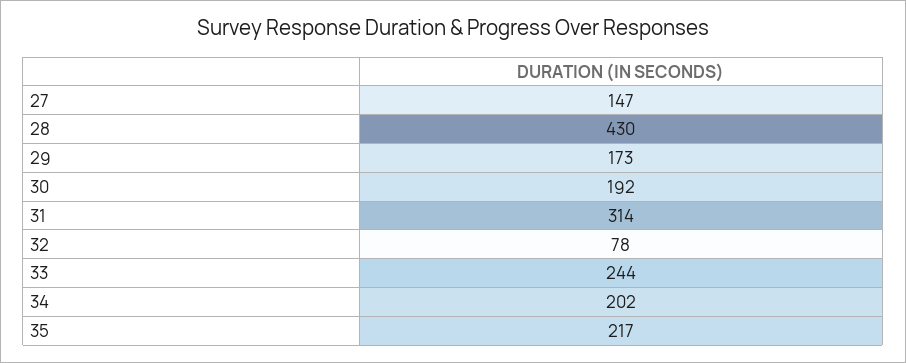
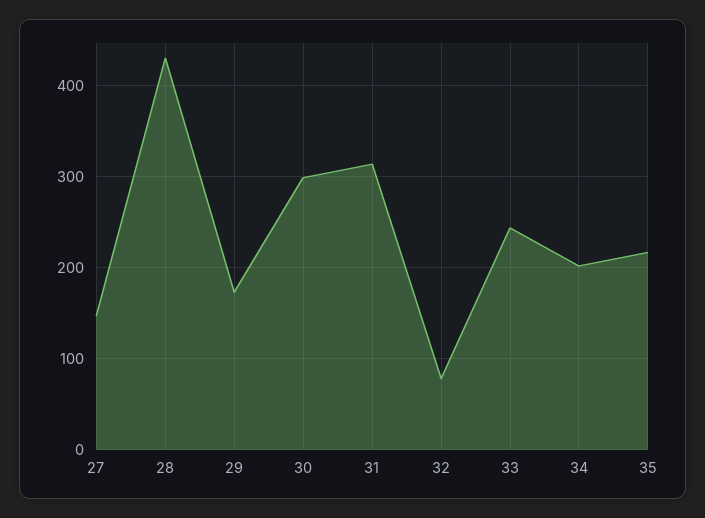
  {
    "27": 147,
    "28": 430,
    "29": 173,
-   "30": 192,
+   "30": 300,
    "31": 314,
    "32": 78,
    "33": 244,
    "34": 202,
    "35": 217
  }

